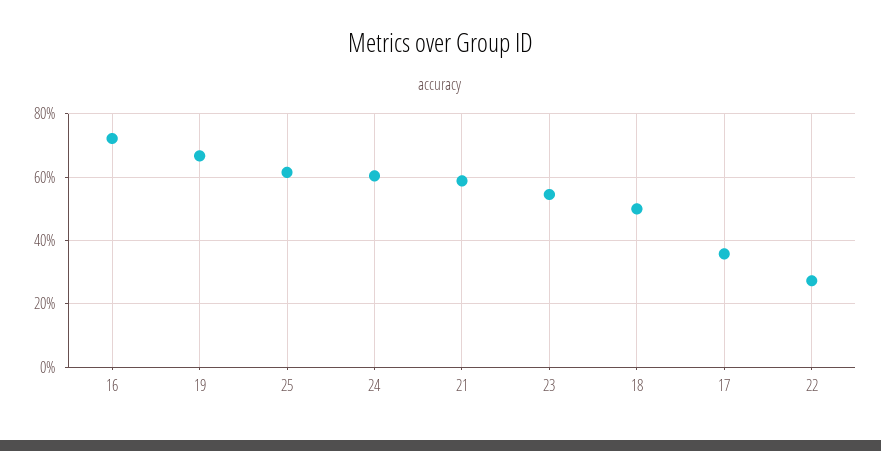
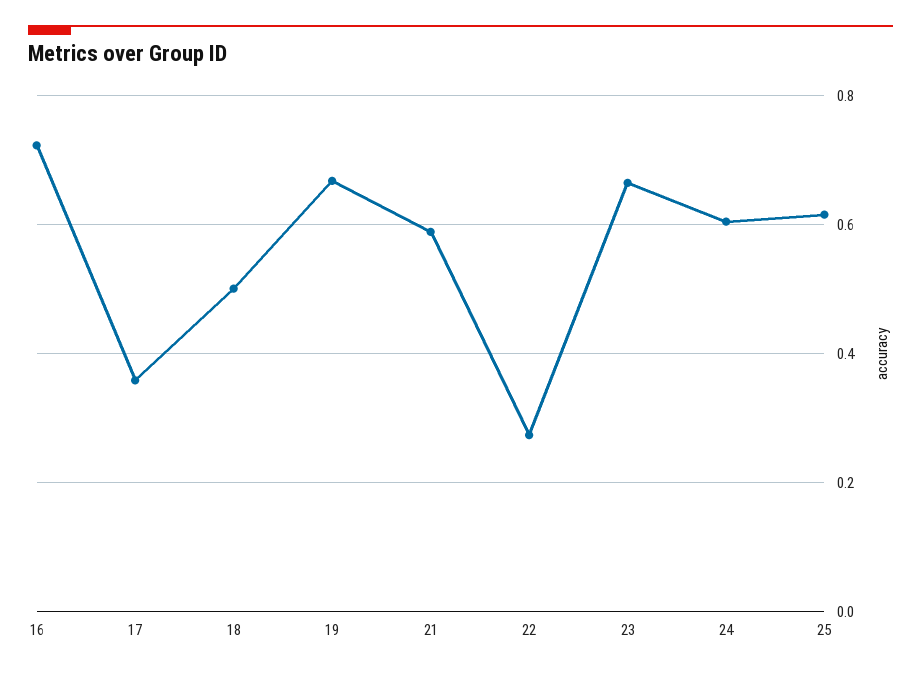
  {
    "16": 0.72,
    "19": 0.66,
    "25": 0.62,
    "24": 0.6,
    "21": 0.58,
-   "23": 0.54,
+   "23": 0.66,
    "18": 0.5,
    "17": 0.36,
    "22": 0.28
  }

